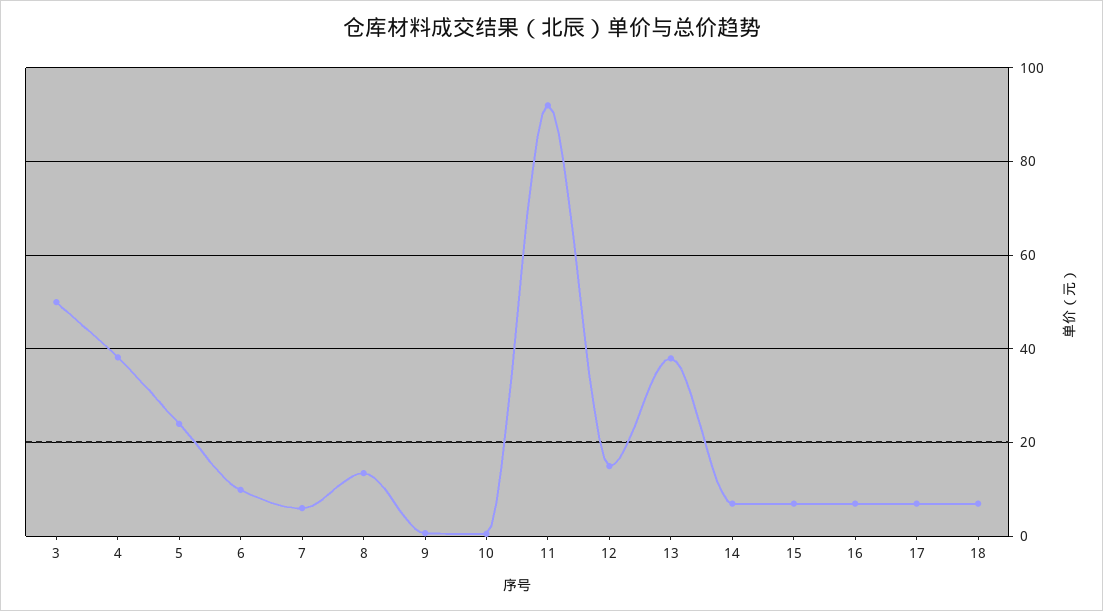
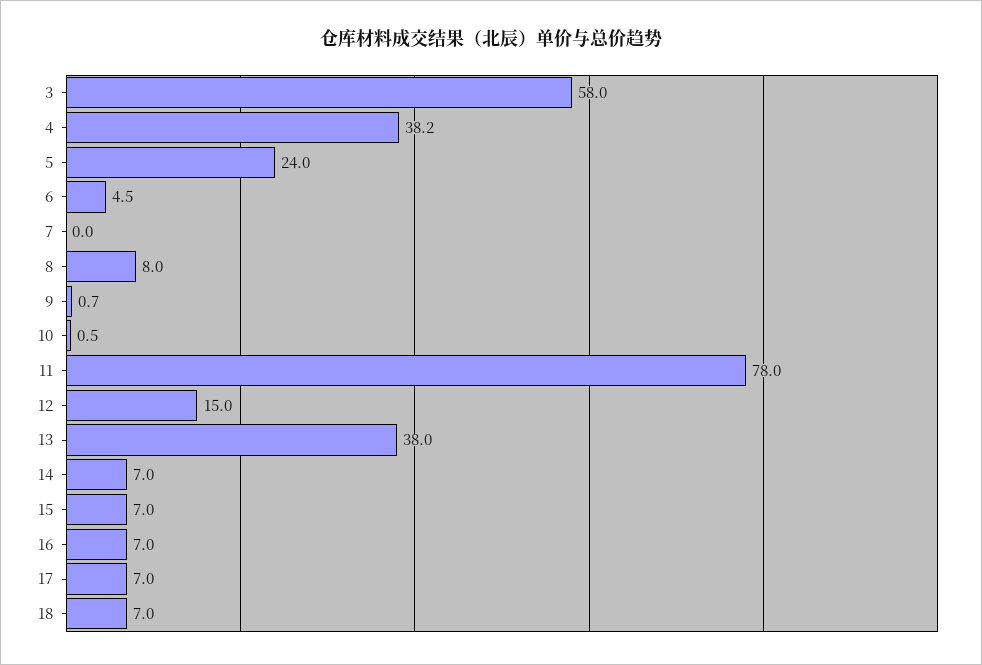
  {
-   "3": 50,
+   "3": 58,
    "4": 38.2,
    "5": 24,
-   "6": 10,
+   "6": 4.5,
-   "7": 6,
+   "7": 0,
-   "8": 14,
+   "8": 8,
    "9": 0.7,
    "10": 0.5,
-   "11": 92,
+   "11": 78,
    "12": 15,
    "13": 38,
    "14": 7,
    "15": 7,
    "16": 7,
    "17": 7,
    "18": 7
  }

